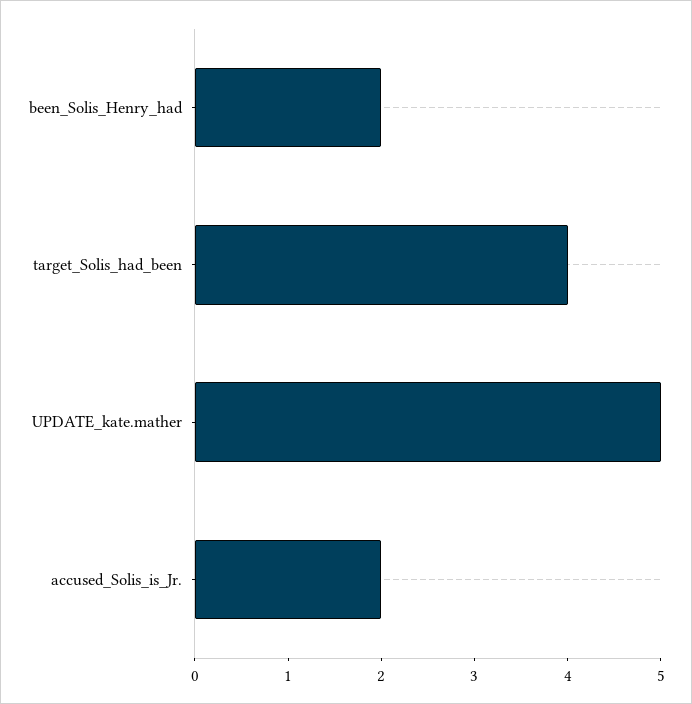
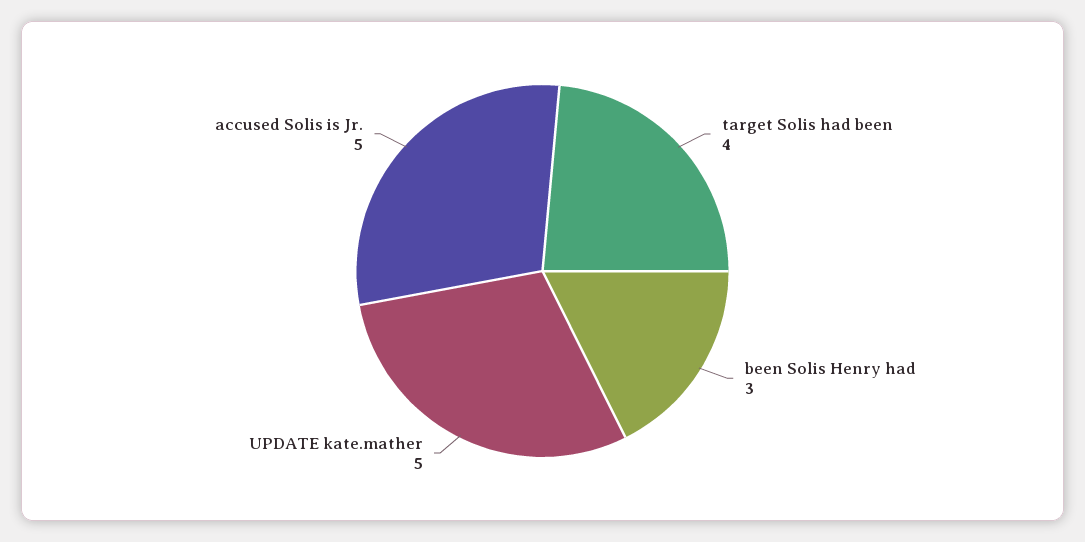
  {
-   "been_Solis_Henry_had": 2,
+   "been_Solis_Henry_had": 3,
    "target_Solis_had_been": 4,
    "UPDATE_kate.mather": 5,
-   "accused_Solis_is_Jr.": 2
+   "accused_Solis_is_Jr.": 5
  }

